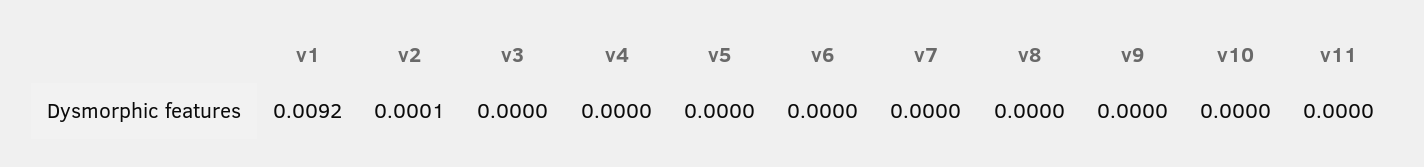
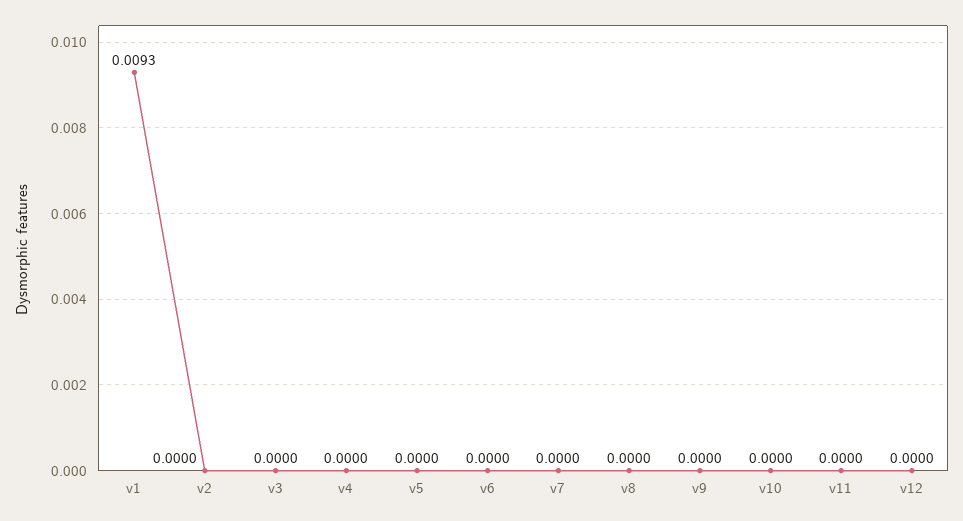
  {
-   "v1": 0.0092,
+   "v1": 0.0093,
-   "v2": 0.0001,
+   "v2": 0,
    "v3": 0,
    "v4": 0,
    "v5": 0,
    "v6": 0,
    "v7": 0,
    "v8": 0,
    "v9": 0,
    "v10": 0,
-   "v11": 0
+   "v11": 0,
+   "v12": 0
  }

